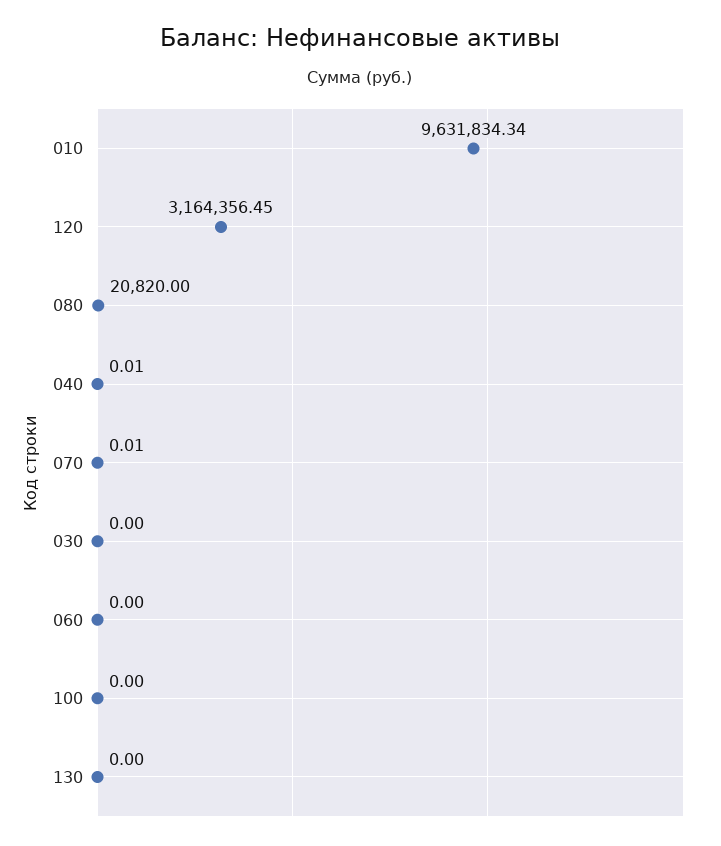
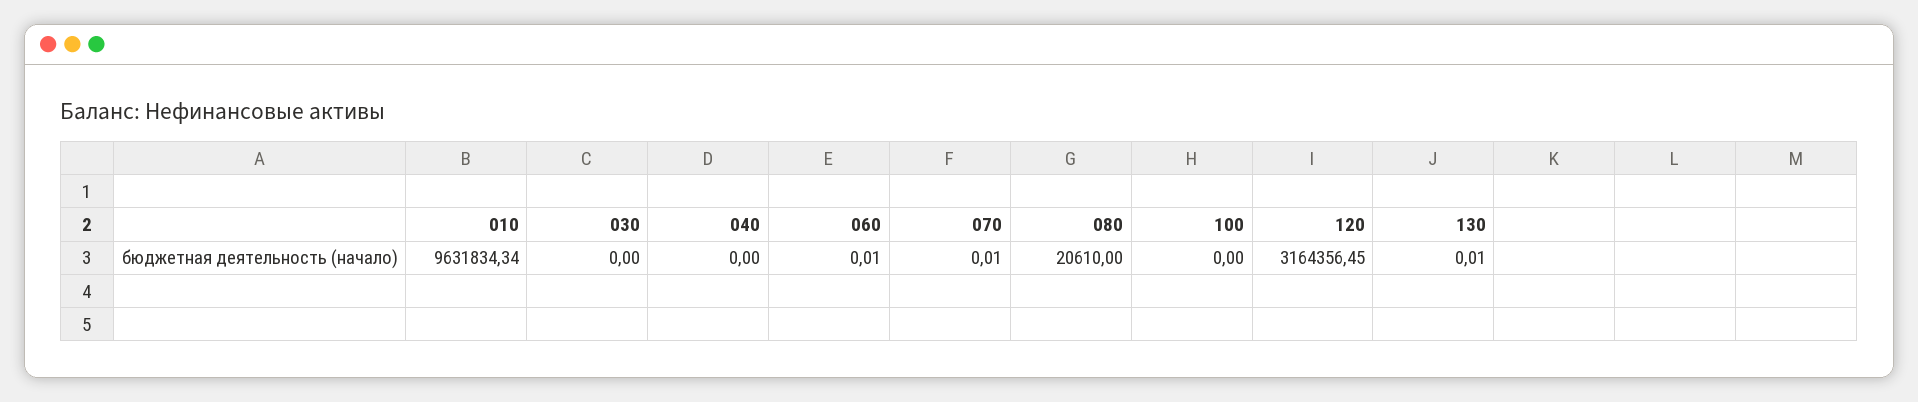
  {
    "010": 9631834.34,
    "120": 3164356.45,
-   "080": 20820,
+   "080": 20610,
-   "040": 0.01,
+   "040": 0,
    "070": 0.01,
    "030": 0,
-   "060": 0,
+   "060": 0.01,
    "100": 0,
-   "130": 0
+   "130": 0.01
  }

